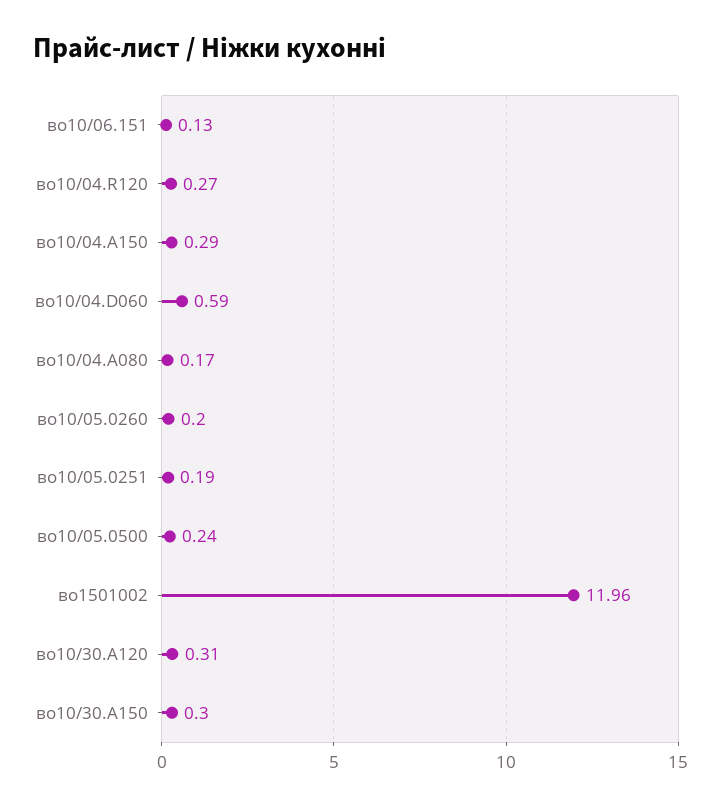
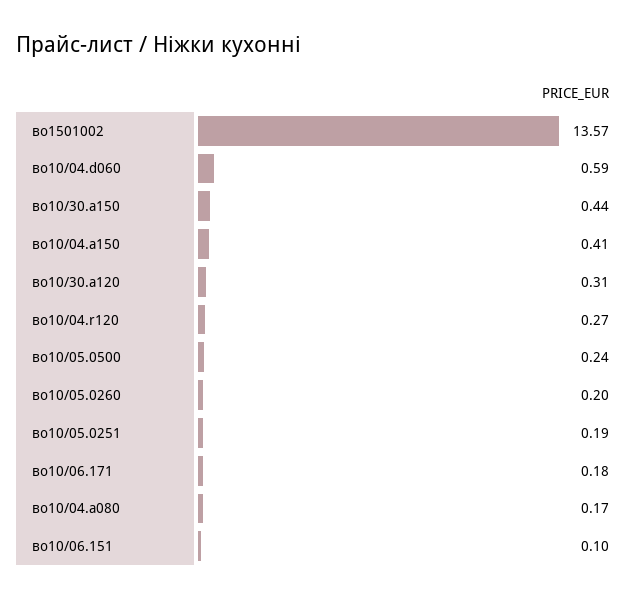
  {
-   "во10/06.151": 0.13,
+   "во10/06.151": 0.1,
    "во10/04.R120": 0.27,
-   "во10/04.A150": 0.29,
+   "во10/04.A150": 0.41,
    "во10/04.D060": 0.59,
    "во10/04.A080": 0.17,
    "во10/05.0260": 0.2,
    "во10/05.0251": 0.19,
    "во10/05.0500": 0.24,
-   "во1501002": 11.96,
+   "во1501002": 13.57,
    "во10/30.A120": 0.31,
-   "во10/30.A150": 0.3
+   "во10/30.A150": 0.44,
+   "во10/06.171": 0.18
  }

